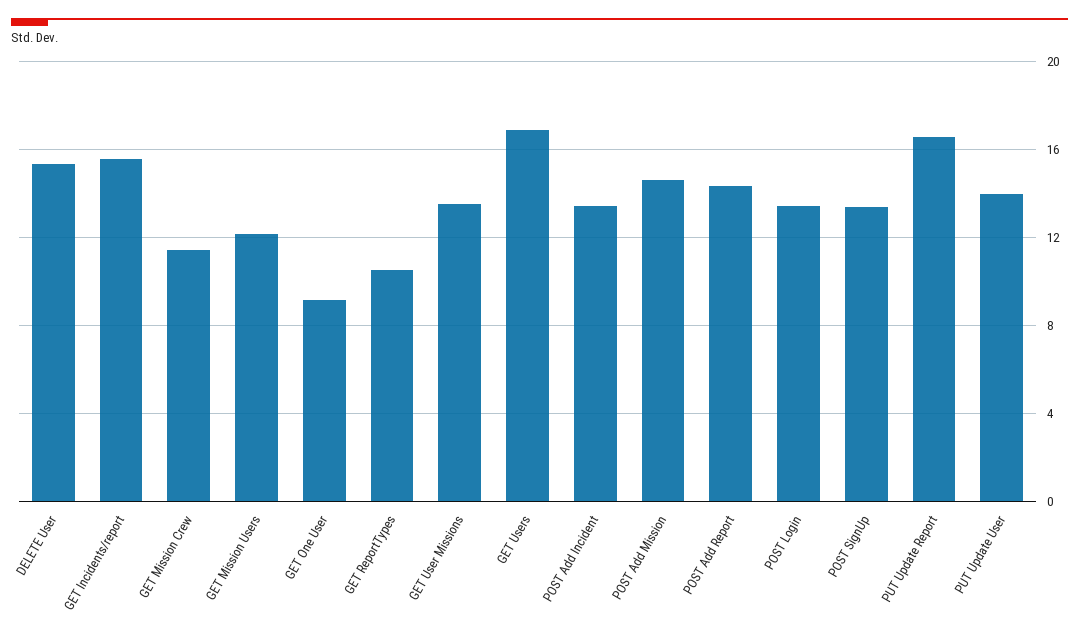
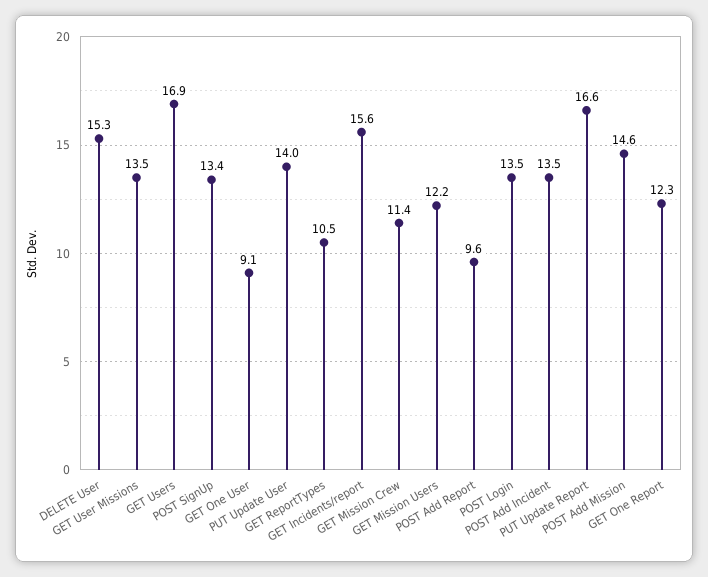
  {
    "DELETE User": 15.3,
    "GET Incidents/report": 15.6,
    "GET Mission Crew": 11.4,
    "GET Mission Users": 12.2,
    "GET One User": 9.1,
    "GET ReportTypes": 10.5,
    "GET User Missions": 13.5,
    "GET Users": 16.9,
    "POST Add Incident": 13.5,
    "POST Add Mission": 14.6,
-   "POST Add Report": 14.5,
+   "POST Add Report": 9.6,
    "POST Login": 13.5,
    "POST SignUp": 13.4,
    "PUT Update Report": 16.6,
-   "PUT Update User": 14
+   "PUT Update User": 14,
+   "GET One Report": 12.3
  }

